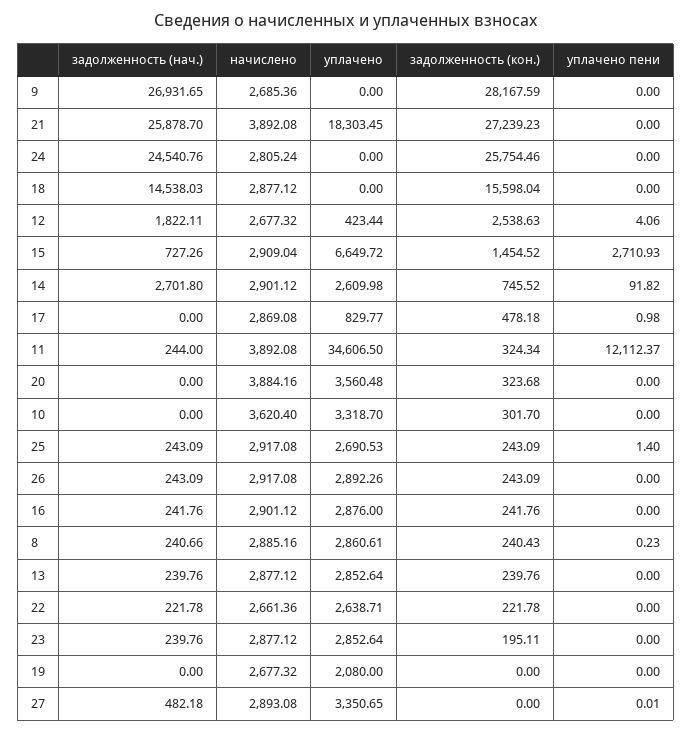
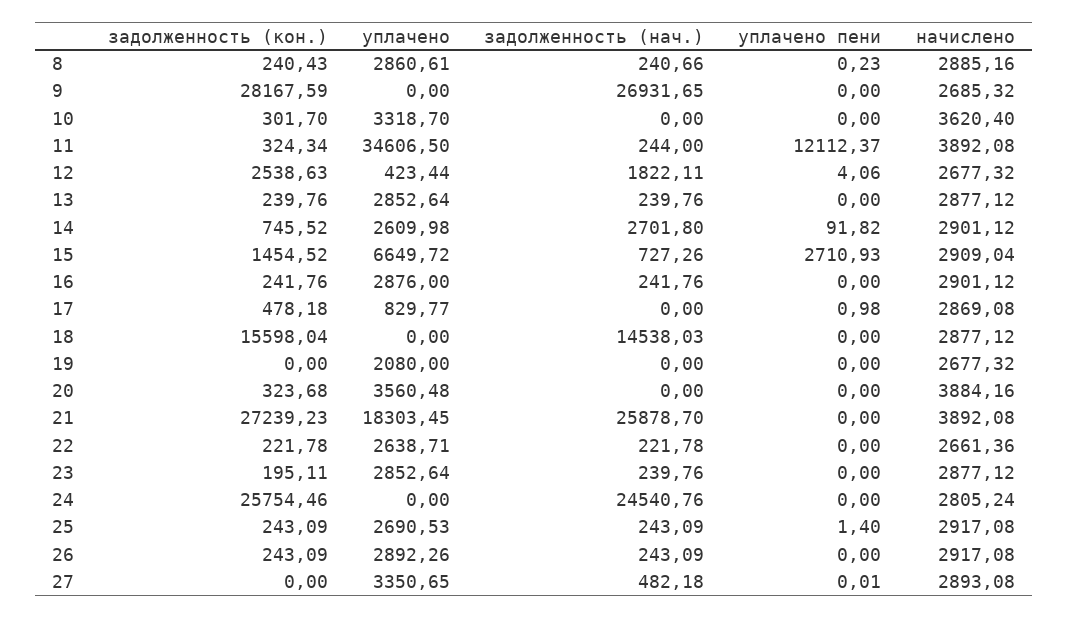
  {
    "задолженность (нач.)": {
      "9": 26931.65,
      "21": 25878.7,
      "24": 24540.76,
      "18": 14538.03,
      "12": 1822.11,
      "15": 727.26,
      "14": 2701.8,
      "17": 0,
      "11": 244,
      "20": 0,
      "10": 0,
      "25": 243.09,
      "26": 243.09,
      "16": 241.76,
      "8": 240.66,
      "13": 239.76,
      "22": 221.78,
      "23": 239.76,
      "19": 0,
      "27": 482.18
    },
    "начислено": {
-     "9": 2685.36,
+     "9": 2685.32,
      "21": 3892.08,
      "24": 2805.24,
      "18": 2877.12,
      "12": 2677.32,
      "15": 2909.04,
      "14": 2901.12,
      "17": 2869.08,
      "11": 3892.08,
      "20": 3884.16,
      "10": 3620.4,
      "25": 2917.08,
      "26": 2917.08,
      "16": 2901.12,
      "8": 2885.16,
      "13": 2877.12,
      "22": 2661.36,
      "23": 2877.12,
      "19": 2677.32,
      "27": 2893.08
    },
    "уплачено": {
      "9": 0,
      "21": 18303.45,
      "24": 0,
      "18": 0,
      "12": 423.44,
      "15": 6649.72,
      "14": 2609.98,
      "17": 829.77,
      "11": 34606.5,
      "20": 3560.48,
      "10": 3318.7,
      "25": 2690.53,
      "26": 2892.26,
      "16": 2876,
      "8": 2860.61,
      "13": 2852.64,
      "22": 2638.71,
      "23": 2852.64,
      "19": 2080,
      "27": 3350.65
    },
    "задолженность (кон.)": {
      "9": 28167.59,
      "21": 27239.23,
      "24": 25754.46,
      "18": 15598.04,
      "12": 2538.63,
      "15": 1454.52,
      "14": 745.52,
      "17": 478.18,
      "11": 324.34,
      "20": 323.68,
      "10": 301.7,
      "25": 243.09,
      "26": 243.09,
      "16": 241.76,
      "8": 240.43,
      "13": 239.76,
      "22": 221.78,
      "23": 195.11,
      "19": 0,
      "27": 0
    },
    "уплачено пени": {
      "9": 0,
      "21": 0,
      "24": 0,
      "18": 0,
      "12": 4.06,
      "15": 2710.93,
      "14": 91.82,
      "17": 0.98,
      "11": 12112.37,
      "20": 0,
      "10": 0,
      "25": 1.4,
      "26": 0,
      "16": 0,
      "8": 0.23,
      "13": 0,
      "22": 0,
      "23": 0,
      "19": 0,
      "27": 0.01
    }
  }

